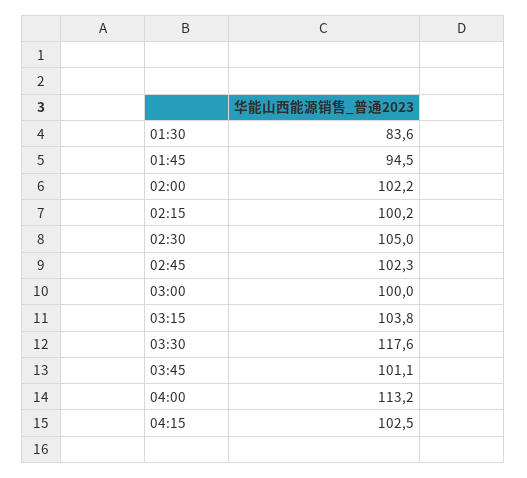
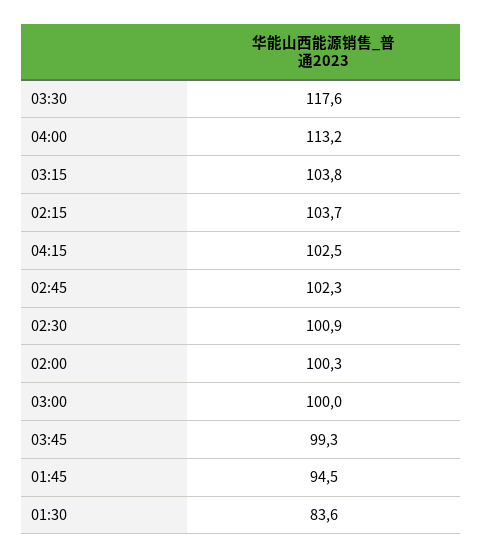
  {
    "01:30": 83.6,
    "01:45": 94.5,
-   "02:00": 102.2,
+   "02:00": 100.3,
-   "02:15": 100.2,
+   "02:15": 103.7,
-   "02:30": 105,
+   "02:30": 100.9,
    "02:45": 102.3,
    "03:00": 100,
    "03:15": 103.8,
    "03:30": 117.6,
-   "03:45": 101.1,
+   "03:45": 99.3,
    "04:00": 113.2,
    "04:15": 102.5
  }

